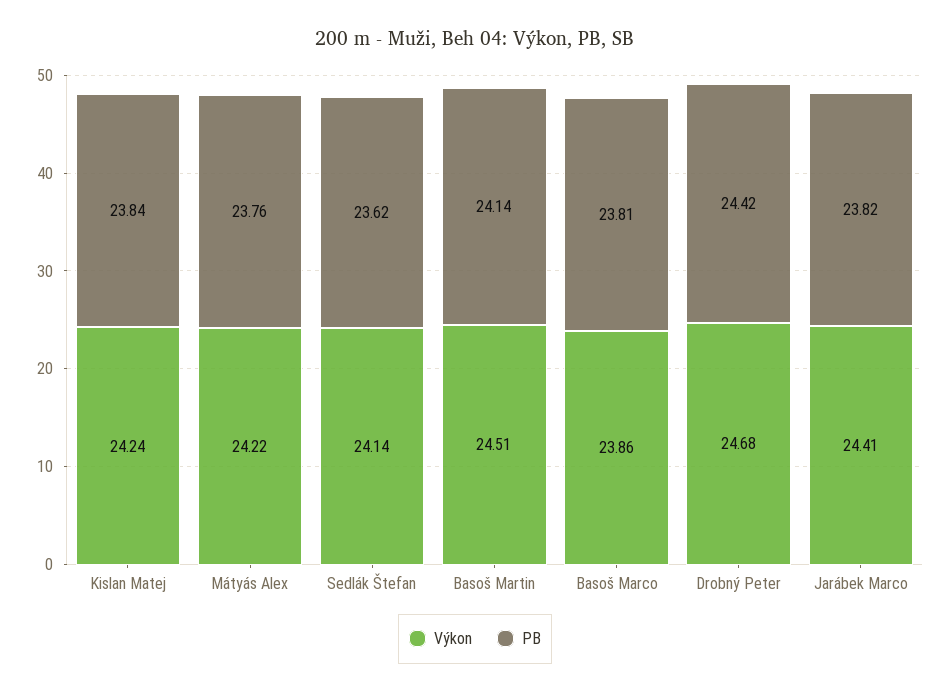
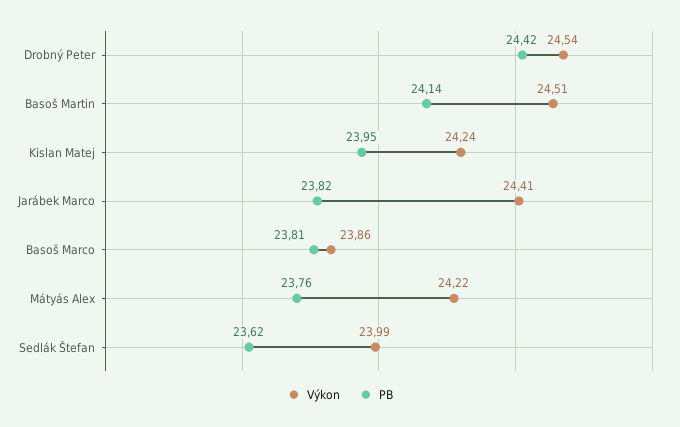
  {
    "Výkon": {
      "Kislan Matej": 24.24,
      "Mátyás Alex": 24.22,
-     "Sedlák Štefan": 24.14,
+     "Sedlák Štefan": 23.99,
      "Basoš Martin": 24.51,
      "Basoš Marco": 23.86,
-     "Drobný Peter": 24.68,
+     "Drobný Peter": 24.54,
      "Jarábek Marco": 24.41
    },
    "PB": {
-     "Kislan Matej": 23.84,
+     "Kislan Matej": 23.95,
      "Mátyás Alex": 23.76,
      "Sedlák Štefan": 23.62,
      "Basoš Martin": 24.14,
      "Basoš Marco": 23.81,
      "Drobný Peter": 24.42,
      "Jarábek Marco": 23.82
    }
  }

